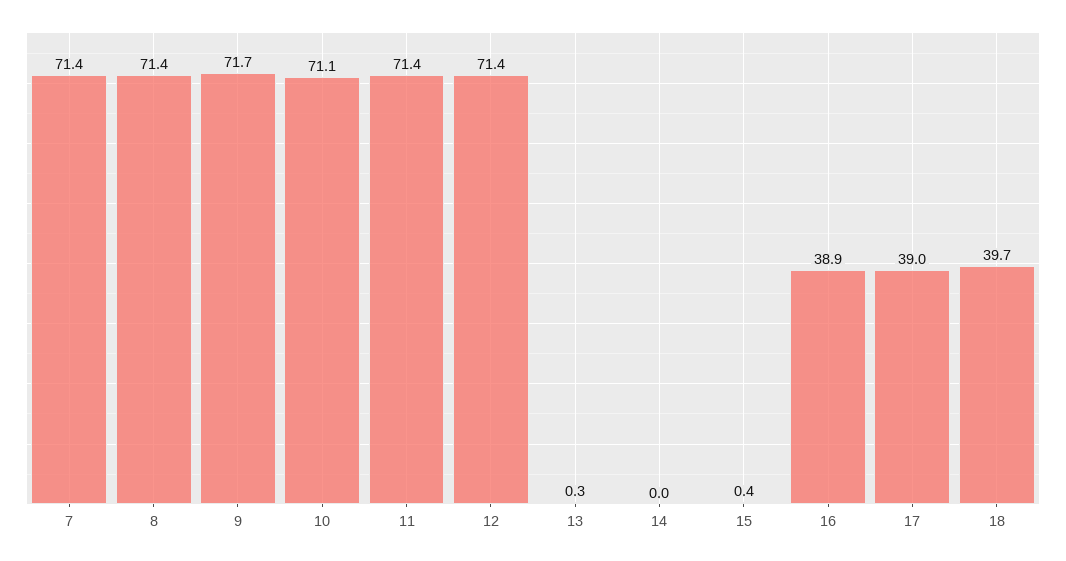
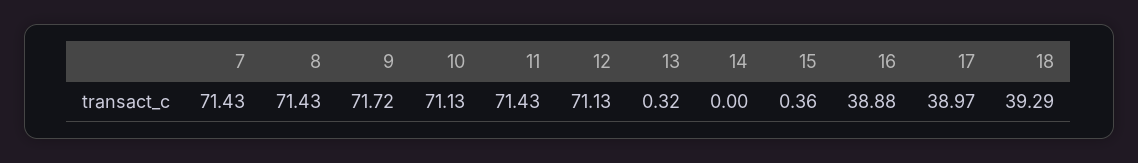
  {
    "7": 71.43,
    "8": 71.43,
    "9": 71.72,
    "10": 71.13,
    "11": 71.43,
-   "12": 71.4,
+   "12": 71.13,
    "13": 0.32,
    "14": 0,
    "15": 0.36,
    "16": 38.88,
    "17": 38.97,
-   "18": 39.7
+   "18": 39.29
  }

